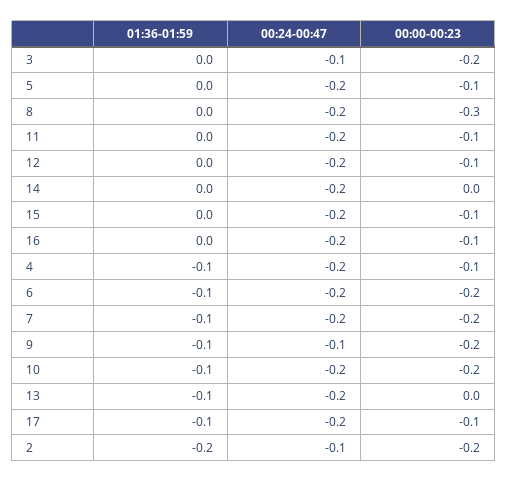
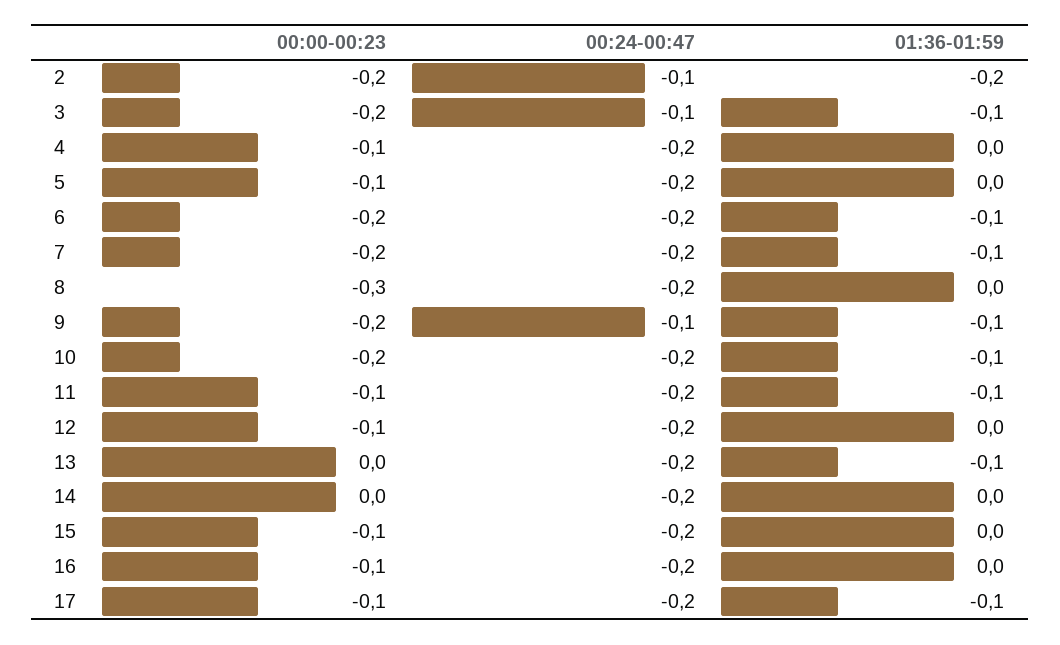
  {
    "01:36-01:59": {
-     "3": 0,
+     "3": -0.1,
      "5": 0,
      "8": 0,
-     "11": 0,
+     "11": -0.1,
      "12": 0,
      "14": 0,
      "15": 0,
      "16": 0,
-     "4": -0.1,
+     "4": 0,
      "6": -0.1,
      "7": -0.1,
      "9": -0.1,
      "10": -0.1,
      "13": -0.1,
      "17": -0.1,
      "2": -0.2
    },
    "00:24-00:47": {
      "3": -0.1,
      "5": -0.2,
      "8": -0.2,
      "11": -0.2,
      "12": -0.2,
      "14": -0.2,
      "15": -0.2,
      "16": -0.2,
      "4": -0.2,
      "6": -0.2,
      "7": -0.2,
      "9": -0.1,
      "10": -0.2,
      "13": -0.2,
      "17": -0.2,
      "2": -0.1
    },
    "00:00-00:23": {
      "3": -0.2,
      "5": -0.1,
      "8": -0.3,
      "11": -0.1,
      "12": -0.1,
      "14": 0,
      "15": -0.1,
      "16": -0.1,
      "4": -0.1,
      "6": -0.2,
      "7": -0.2,
      "9": -0.2,
      "10": -0.2,
      "13": 0,
      "17": -0.1,
      "2": -0.2
    }
  }

